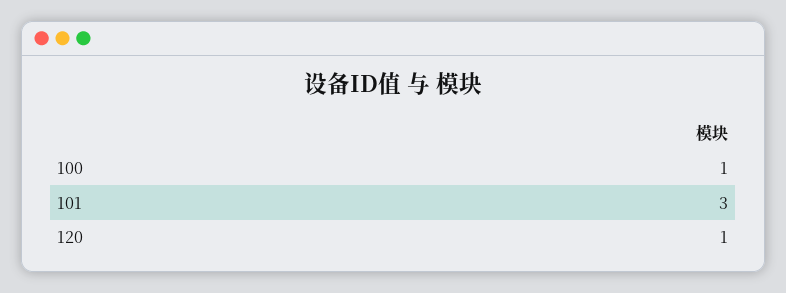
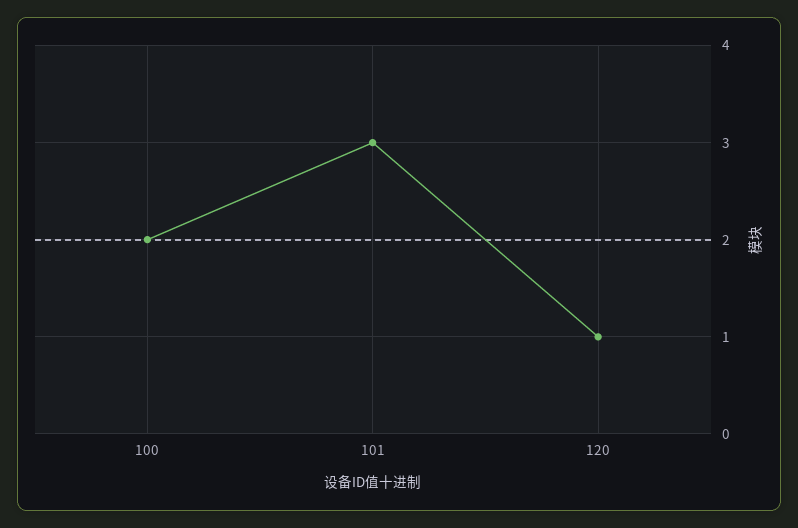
  {
-   "100": 1,
+   "100": 2,
    "101": 3,
    "120": 1
  }

